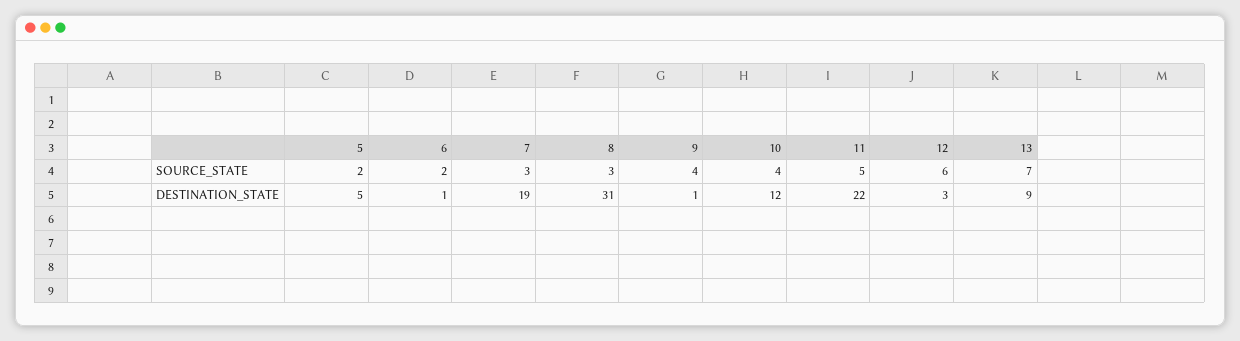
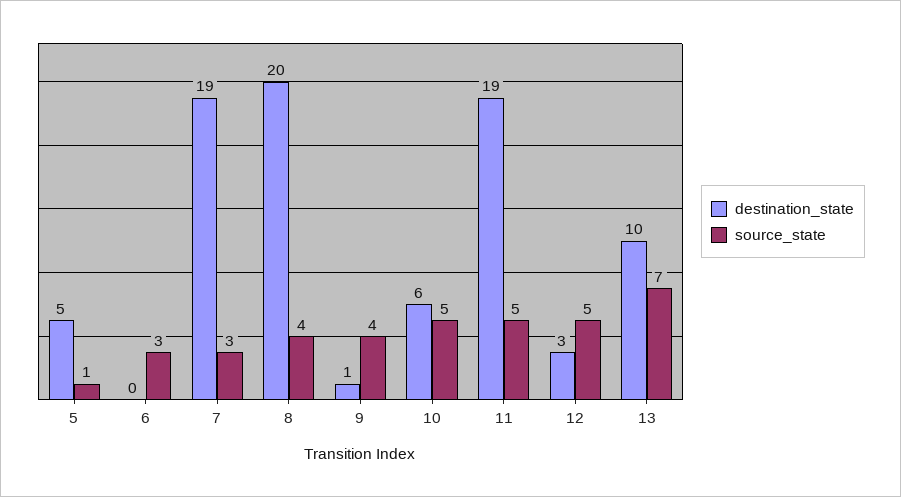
  {
    "SOURCE_STATE": {
-     "5": 2,
+     "5": 1,
-     "6": 2,
+     "6": 3,
      "7": 3,
-     "8": 3,
+     "8": 4,
      "9": 4,
-     "10": 4,
+     "10": 5,
      "11": 5,
-     "12": 6,
+     "12": 5,
      "13": 7
    },
    "DESTINATION_STATE": {
      "5": 5,
-     "6": 1,
+     "6": 0,
      "7": 19,
-     "8": 31,
+     "8": 20,
      "9": 1,
-     "10": 12,
+     "10": 6,
-     "11": 22,
+     "11": 19,
      "12": 3,
-     "13": 9
+     "13": 10
    }
  }

